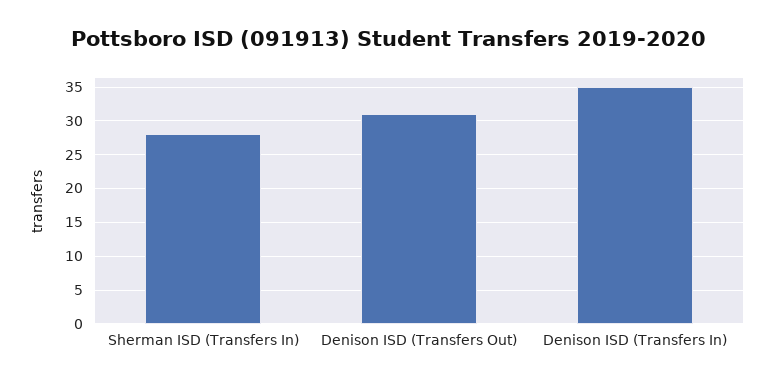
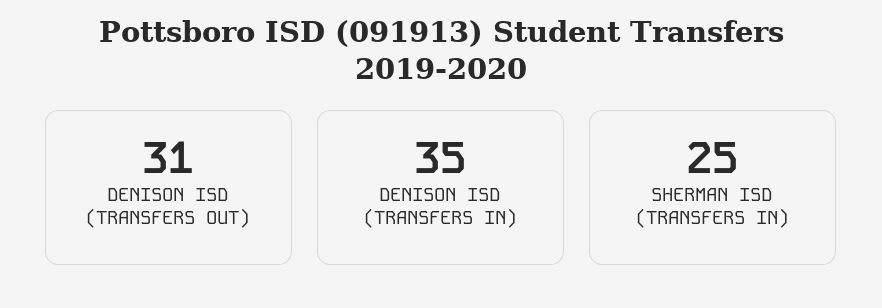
  {
-   "Sherman ISD (Transfers In)": 28,
+   "Sherman ISD (Transfers In)": 25,
    "Denison ISD (Transfers Out)": 31,
    "Denison ISD (Transfers In)": 35
  }

